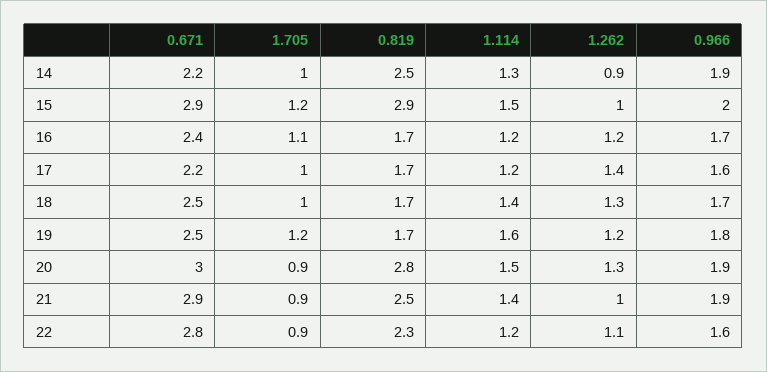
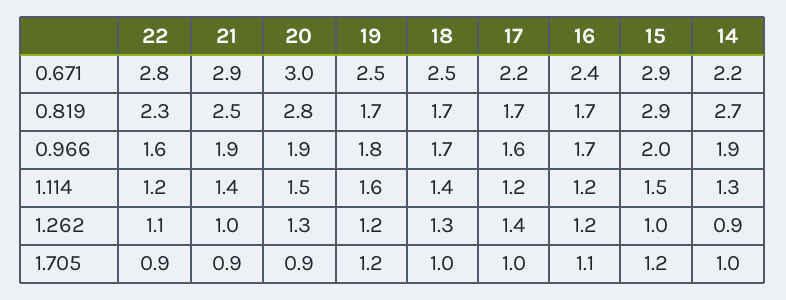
  {
    "0.671": {
      "14": 2.2,
      "15": 2.9,
      "16": 2.4,
      "17": 2.2,
      "18": 2.5,
      "19": 2.5,
      "20": 3,
      "21": 2.9,
      "22": 2.8
    },
    "1.705": {
      "14": 1,
      "15": 1.2,
      "16": 1.1,
      "17": 1,
      "18": 1,
      "19": 1.2,
      "20": 0.9,
      "21": 0.9,
      "22": 0.9
    },
    "0.819": {
-     "14": 2.5,
+     "14": 2.7,
      "15": 2.9,
      "16": 1.7,
      "17": 1.7,
      "18": 1.7,
      "19": 1.7,
      "20": 2.8,
      "21": 2.5,
      "22": 2.3
    },
    "1.114": {
      "14": 1.3,
      "15": 1.5,
      "16": 1.2,
      "17": 1.2,
      "18": 1.4,
      "19": 1.6,
      "20": 1.5,
      "21": 1.4,
      "22": 1.2
    },
    "1.262": {
      "14": 0.9,
      "15": 1,
      "16": 1.2,
      "17": 1.4,
      "18": 1.3,
      "19": 1.2,
      "20": 1.3,
      "21": 1,
      "22": 1.1
    },
    "0.966": {
      "14": 1.9,
      "15": 2,
      "16": 1.7,
      "17": 1.6,
      "18": 1.7,
      "19": 1.8,
      "20": 1.9,
      "21": 1.9,
      "22": 1.6
    }
  }

